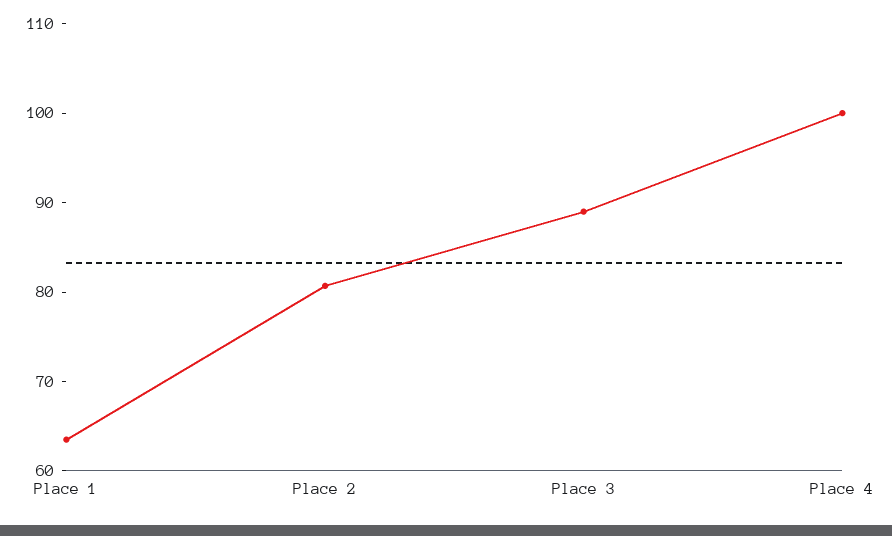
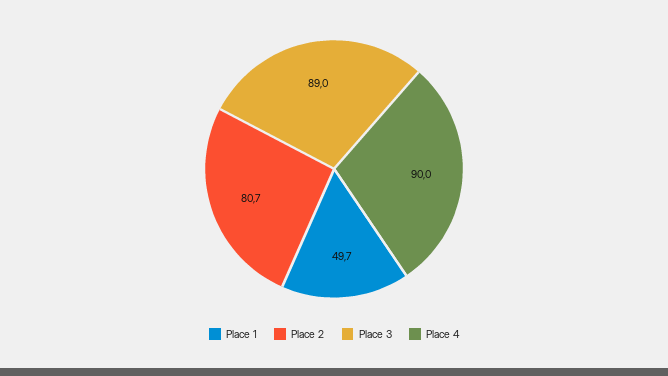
  {
-   "Place 1": 64,
+   "Place 1": 49.7,
    "Place 2": 80.7,
    "Place 3": 89,
-   "Place 4": 100
+   "Place 4": 90
  }

